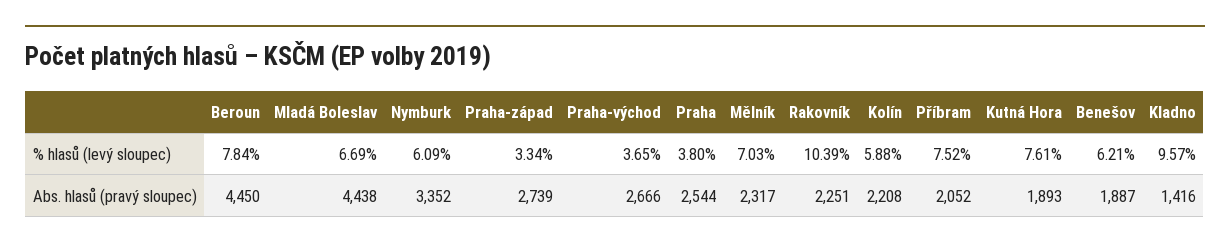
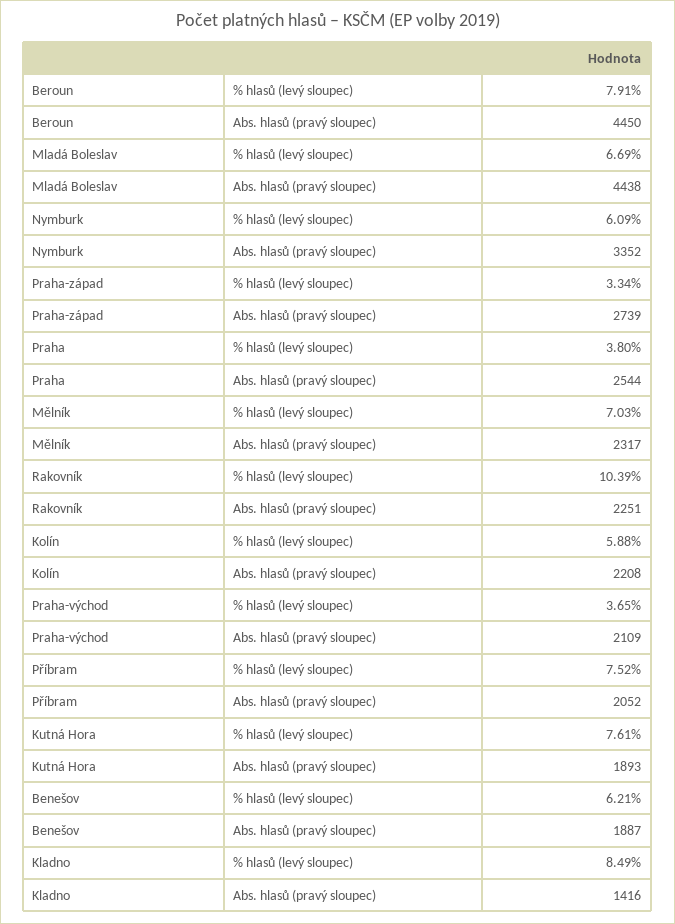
  {
    "Beroun": {
-     "% hlasů (levý sloupec)": 7.84,
+     "% hlasů (levý sloupec)": 7.91,
      "Abs. hlasů (pravý sloupec)": 4450
    },
    "Mladá Boleslav": {
      "% hlasů (levý sloupec)": 6.69,
      "Abs. hlasů (pravý sloupec)": 4438
    },
    "Nymburk": {
      "% hlasů (levý sloupec)": 6.09,
      "Abs. hlasů (pravý sloupec)": 3352
    },
    "Praha-západ": {
      "% hlasů (levý sloupec)": 3.34,
      "Abs. hlasů (pravý sloupec)": 2739
    },
    "Praha-východ": {
      "% hlasů (levý sloupec)": 3.65,
-     "Abs. hlasů (pravý sloupec)": 2666
+     "Abs. hlasů (pravý sloupec)": 2109
    },
    "Praha": {
      "% hlasů (levý sloupec)": 3.8,
      "Abs. hlasů (pravý sloupec)": 2544
    },
    "Mělník": {
      "% hlasů (levý sloupec)": 7.03,
      "Abs. hlasů (pravý sloupec)": 2317
    },
    "Rakovník": {
      "% hlasů (levý sloupec)": 10.39,
      "Abs. hlasů (pravý sloupec)": 2251
    },
    "Kolín": {
      "% hlasů (levý sloupec)": 5.88,
      "Abs. hlasů (pravý sloupec)": 2208
    },
    "Příbram": {
      "% hlasů (levý sloupec)": 7.52,
      "Abs. hlasů (pravý sloupec)": 2052
    },
    "Kutná Hora": {
      "% hlasů (levý sloupec)": 7.61,
      "Abs. hlasů (pravý sloupec)": 1893
    },
    "Benešov": {
      "% hlasů (levý sloupec)": 6.21,
      "Abs. hlasů (pravý sloupec)": 1887
    },
    "Kladno": {
-     "% hlasů (levý sloupec)": 9.57,
+     "% hlasů (levý sloupec)": 8.49,
      "Abs. hlasů (pravý sloupec)": 1416
    }
  }

